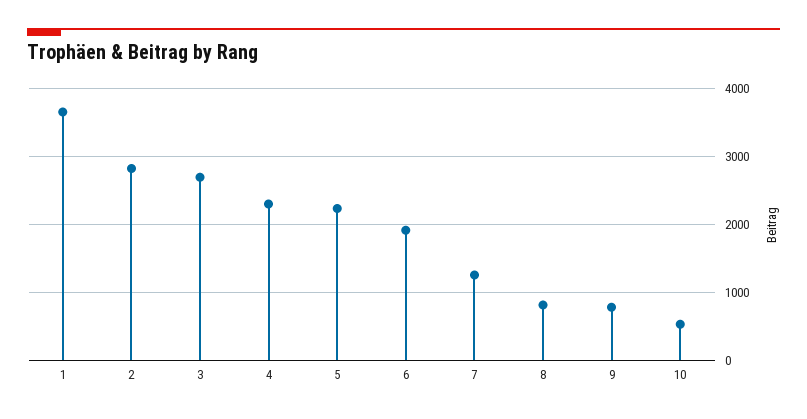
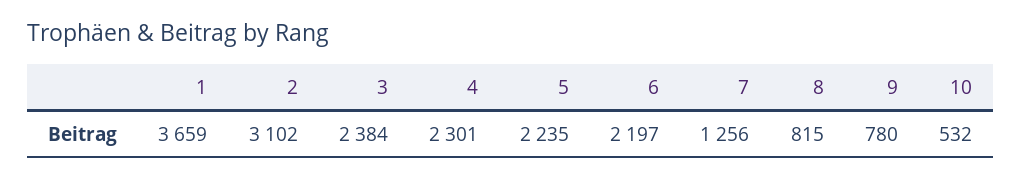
  {
    "1": 3659,
-   "2": 2800,
+   "2": 3102,
-   "3": 2700,
+   "3": 2384,
    "4": 2301,
    "5": 2235,
-   "6": 1900,
+   "6": 2197,
    "7": 1256,
    "8": 815,
    "9": 780,
    "10": 532
  }

